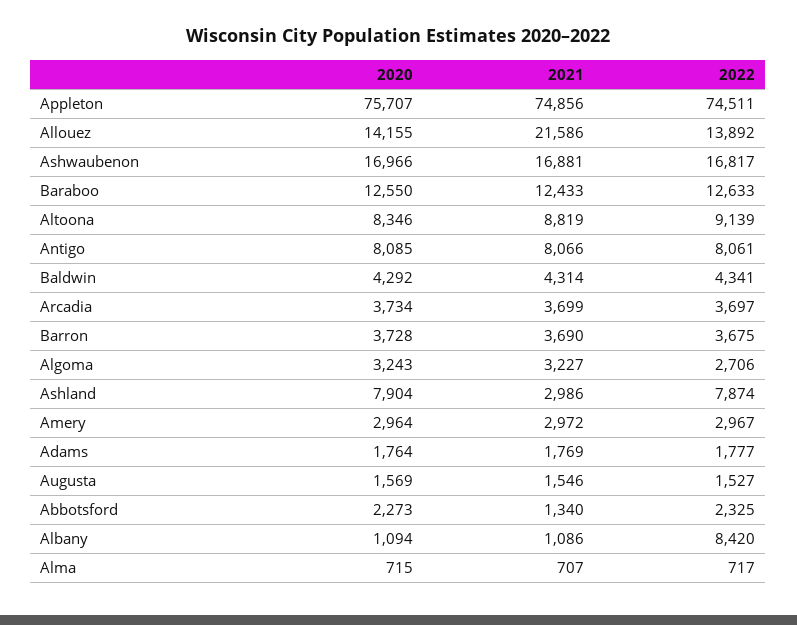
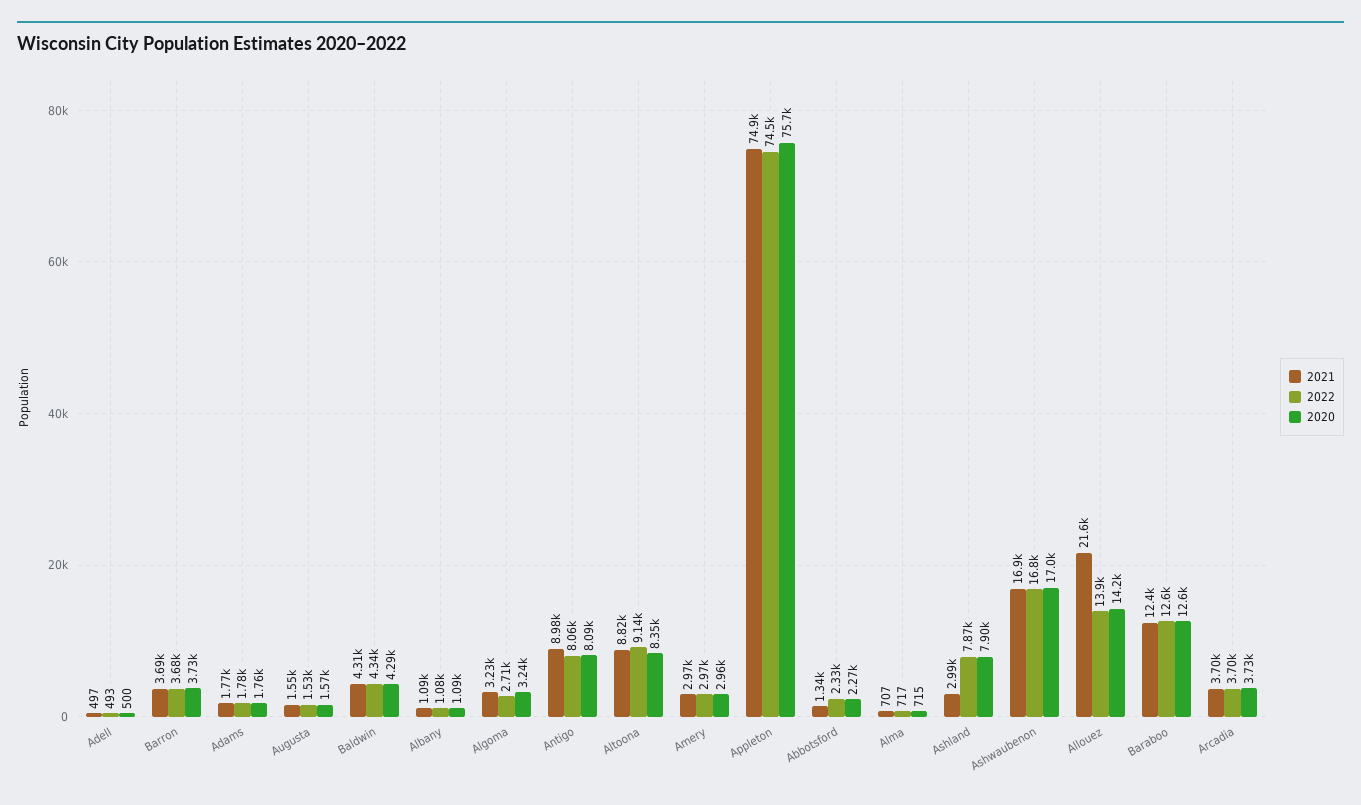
  {
    "2020": {
      "Appleton": 75707,
      "Allouez": 14155,
      "Ashwaubenon": 16966,
      "Baraboo": 12550,
      "Altoona": 8346,
      "Antigo": 8085,
      "Baldwin": 4292,
      "Arcadia": 3734,
      "Barron": 3728,
      "Algoma": 3243,
      "Ashland": 7904,
      "Amery": 2964,
      "Adams": 1764,
      "Augusta": 1569,
      "Abbotsford": 2273,
      "Albany": 1094,
-     "Alma": 715
+     "Alma": 715,
+     "Adell": 500
    },
    "2021": {
      "Appleton": 74856,
      "Allouez": 21586,
      "Ashwaubenon": 16881,
      "Baraboo": 12433,
      "Altoona": 8819,
-     "Antigo": 8066,
+     "Antigo": 8980,
      "Baldwin": 4314,
      "Arcadia": 3699,
      "Barron": 3690,
      "Algoma": 3227,
      "Ashland": 2986,
      "Amery": 2972,
      "Adams": 1769,
      "Augusta": 1546,
      "Abbotsford": 1340,
      "Albany": 1086,
-     "Alma": 707
+     "Alma": 707,
+     "Adell": 497
    },
    "2022": {
      "Appleton": 74511,
      "Allouez": 13892,
      "Ashwaubenon": 16817,
      "Baraboo": 12633,
      "Altoona": 9139,
      "Antigo": 8061,
      "Baldwin": 4341,
      "Arcadia": 3697,
      "Barron": 3675,
      "Algoma": 2706,
      "Ashland": 7874,
      "Amery": 2967,
      "Adams": 1777,
      "Augusta": 1527,
      "Abbotsford": 2325,
-     "Albany": 8420,
+     "Albany": 1080,
-     "Alma": 717
+     "Alma": 717,
+     "Adell": 493
    }
  }

